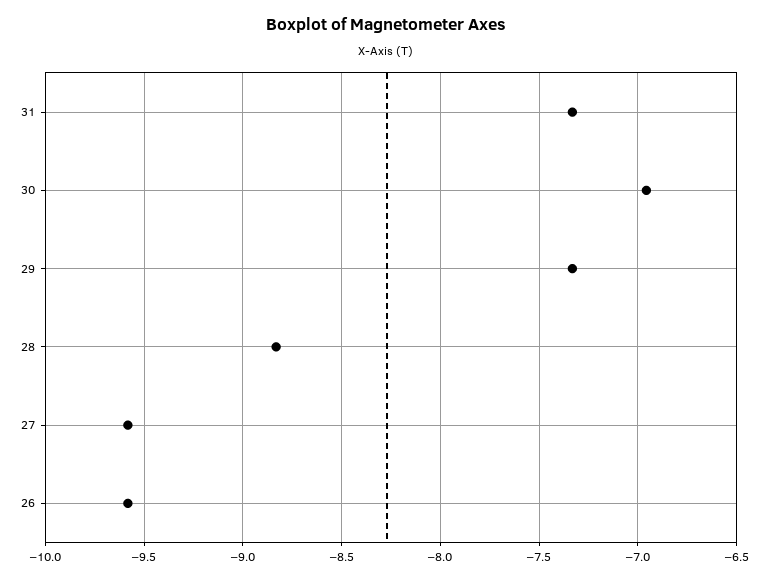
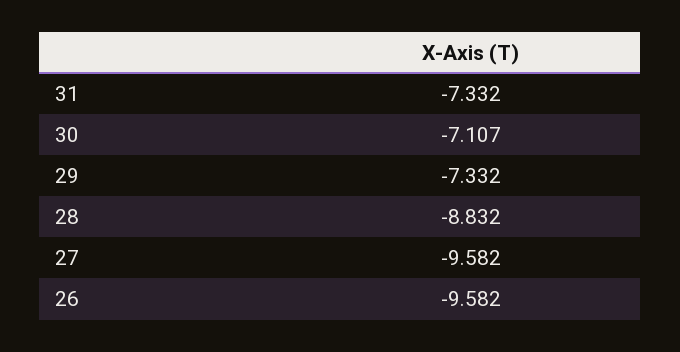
  {
    "31": -7.332,
-   "30": -6.95,
+   "30": -7.107,
    "29": -7.332,
    "28": -8.832,
    "27": -9.582,
    "26": -9.582
  }

